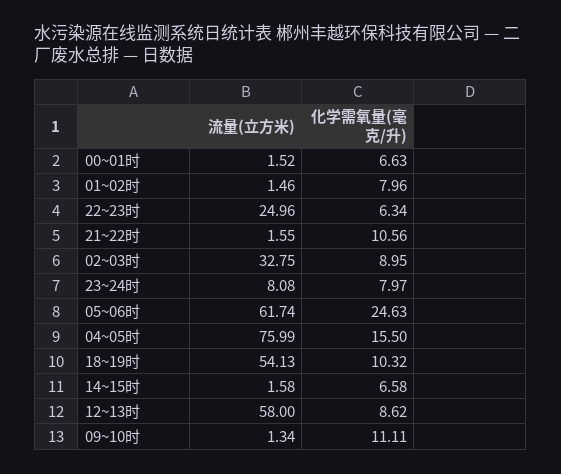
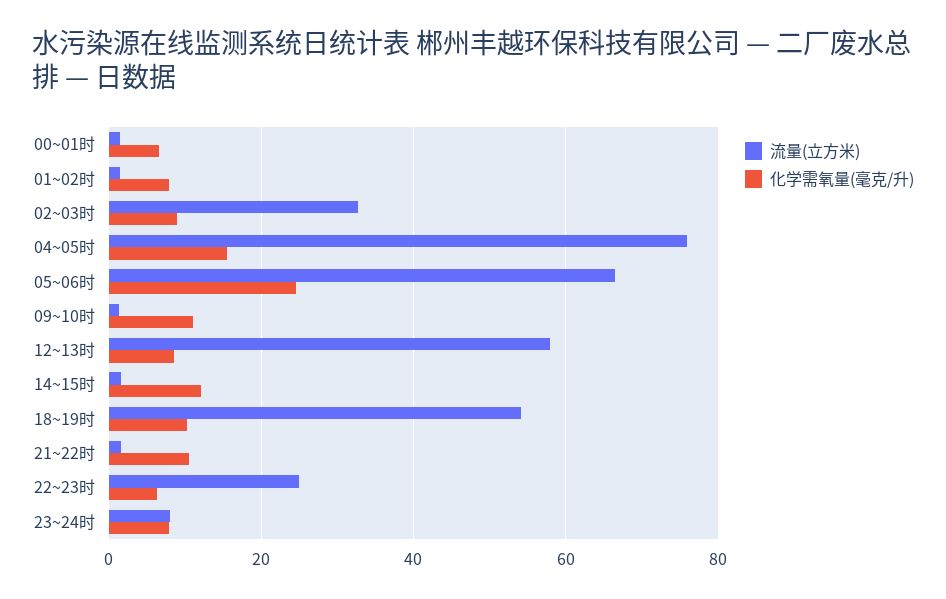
  {
    "流量(立方米)": {
      "00~01时": 1.52,
      "01~02时": 1.46,
      "22~23时": 24.96,
      "21~22时": 1.55,
      "02~03时": 32.75,
      "23~24时": 8.08,
-     "05~06时": 61.74,
+     "05~06时": 66,
      "04~05时": 75.99,
      "18~19时": 54.13,
      "14~15时": 1.58,
      "12~13时": 58,
      "09~10时": 1.34
    },
    "化学需氧量(毫克/升)": {
      "00~01时": 6.63,
      "01~02时": 7.96,
      "22~23时": 6.34,
      "21~22时": 10.56,
      "02~03时": 8.95,
      "23~24时": 7.97,
      "05~06时": 24.63,
      "04~05时": 15.5,
      "18~19时": 10.32,
-     "14~15时": 6.58,
+     "14~15时": 12,
      "12~13时": 8.62,
      "09~10时": 11.11
    }
  }

